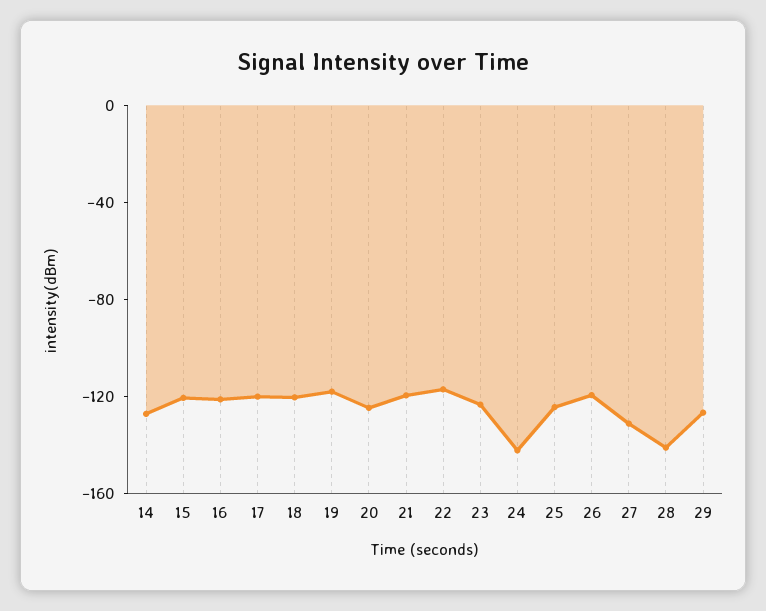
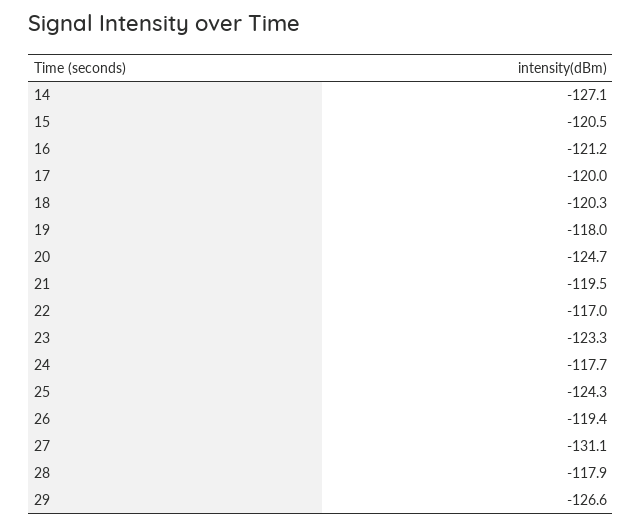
  {
    "14": -127.1,
    "15": -120.5,
    "16": -121.2,
    "17": -120,
    "18": -120.3,
    "19": -118,
    "20": -124.7,
    "21": -119.5,
    "22": -117,
    "23": -123.3,
-   "24": -140,
+   "24": -117.7,
    "25": -124.3,
    "26": -119.4,
    "27": -131.1,
-   "28": -140,
+   "28": -117.9,
    "29": -126.6
  }

